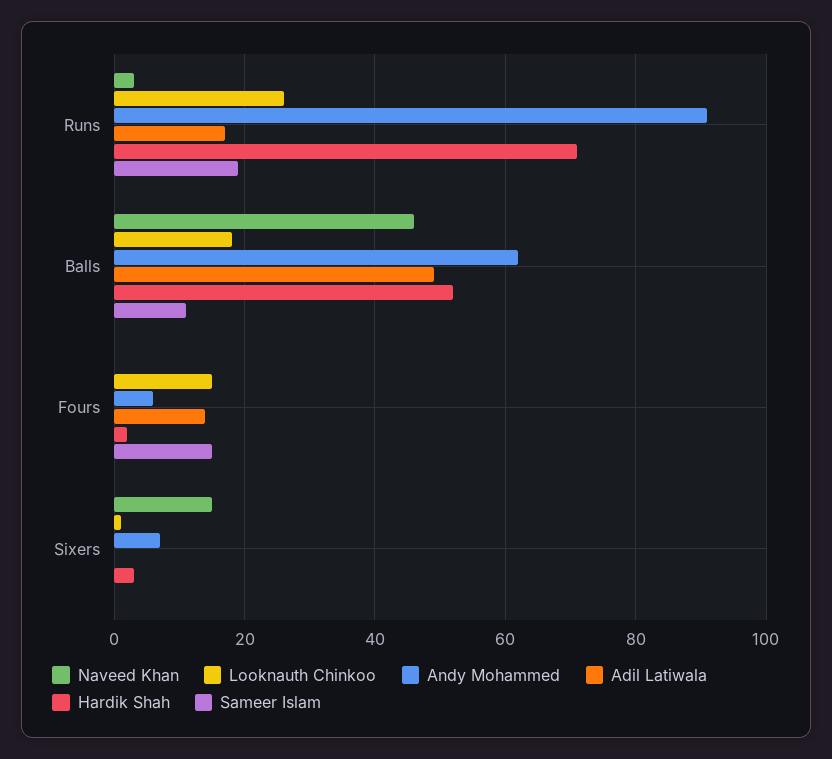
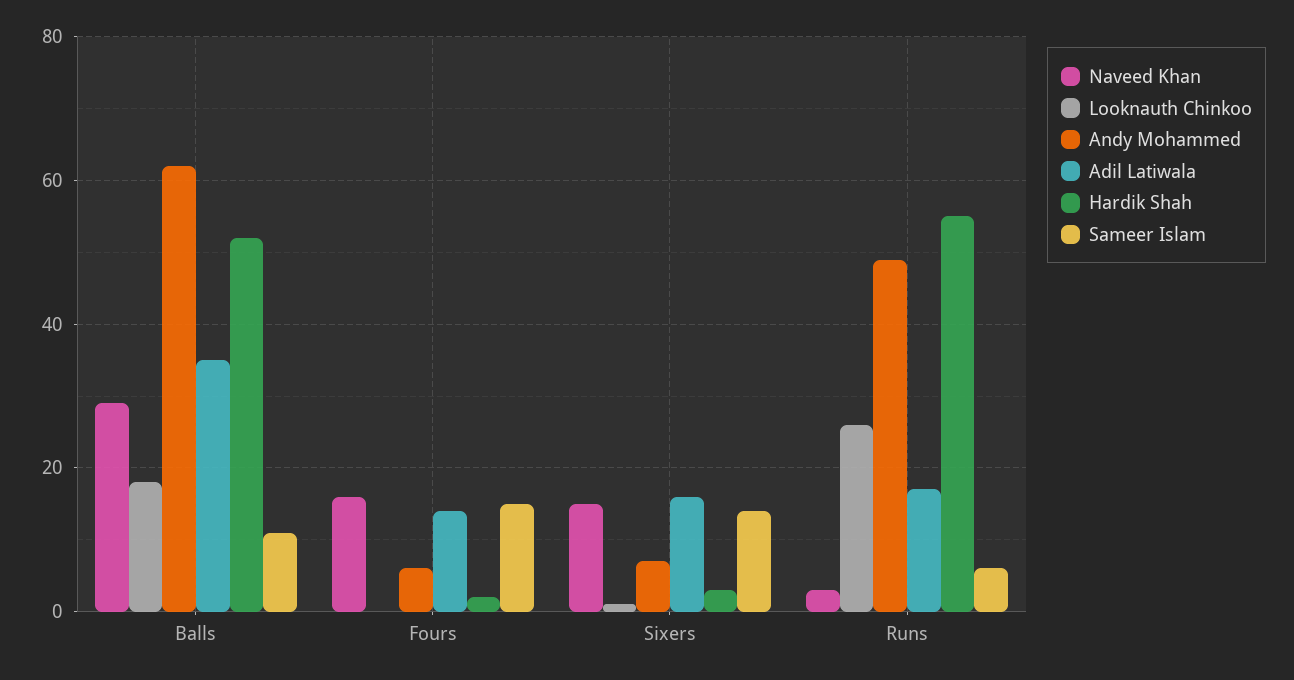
  {
    "Naveed Khan": {
      "Runs": 5,
-     "Balls": 45,
+     "Balls": 30,
-     "Fours": 0,
+     "Fours": 15,
      "Sixers": 15
    },
    "Looknauth Chinkoo": {
      "Runs": 25,
      "Balls": 20,
-     "Fours": 15,
+     "Fours": 0,
      "Sixers": 0
    },
    "Andy Mohammed": {
-     "Runs": 90,
+     "Runs": 50,
      "Balls": 60,
      "Fours": 5,
      "Sixers": 5
    },
    "Adil Latiwala": {
      "Runs": 15,
-     "Balls": 50,
+     "Balls": 35,
      "Fours": 15,
-     "Sixers": 0
+     "Sixers": 15
    },
    "Hardik Shah": {
-     "Runs": 70,
+     "Runs": 55,
      "Balls": 50,
      "Fours": 0,
      "Sixers": 5
    },
    "Sameer Islam": {
-     "Runs": 20,
+     "Runs": 5,
      "Balls": 10,
      "Fours": 15,
-     "Sixers": 0
+     "Sixers": 15
    }
  }

